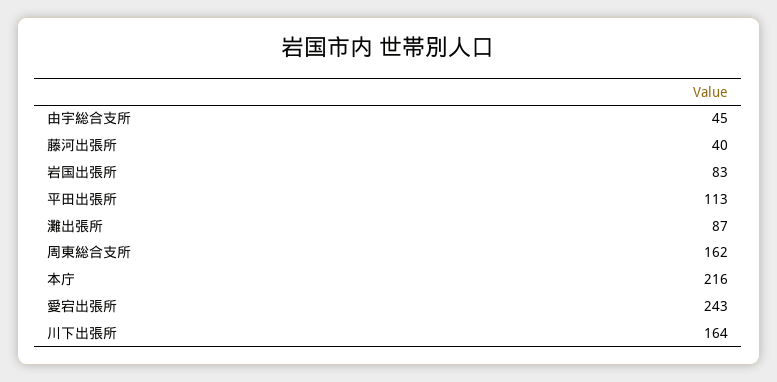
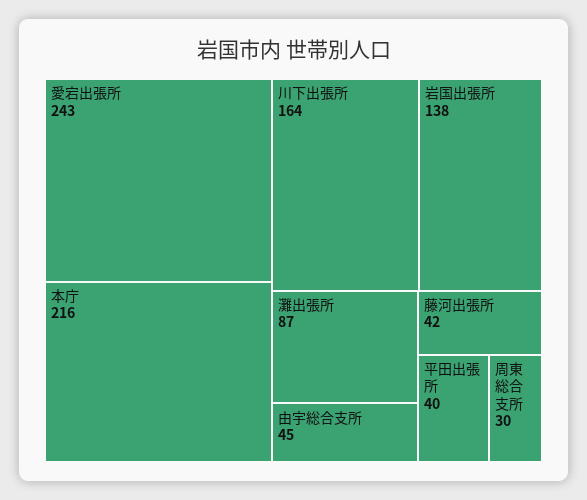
  {
    "由宇総合支所": 45,
-   "藤河出張所": 40,
+   "藤河出張所": 42,
-   "岩国出張所": 83,
+   "岩国出張所": 138,
-   "平田出張所": 113,
+   "平田出張所": 40,
    "灘出張所": 87,
-   "周東総合支所": 162,
+   "周東総合支所": 30,
    "本庁": 216,
    "愛宕出張所": 243,
    "川下出張所": 164
  }

